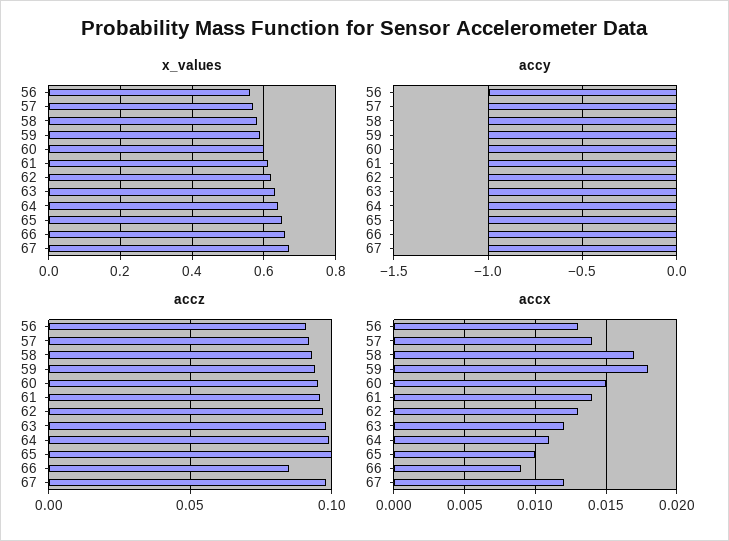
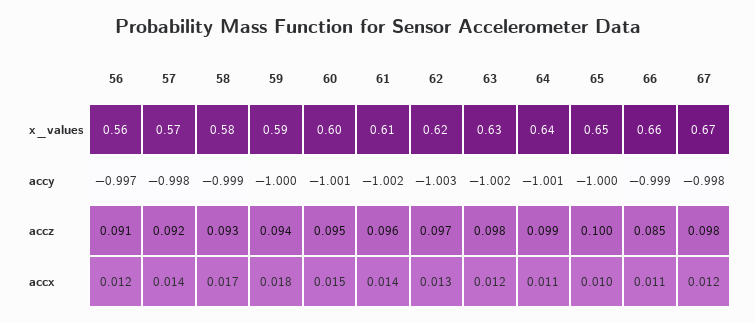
  {
    "x_values": {
      "56": 0.56,
      "57": 0.57,
      "58": 0.58,
      "59": 0.59,
      "60": 0.6,
      "61": 0.61,
      "62": 0.62,
      "63": 0.63,
      "64": 0.64,
      "65": 0.65,
      "66": 0.66,
      "67": 0.67
    },
    "accy": {
      "56": -0.997,
      "57": -0.998,
      "58": -0.999,
      "59": -1,
      "60": -1.001,
      "61": -1.002,
      "62": -1.003,
      "63": -1.002,
      "64": -1.001,
      "65": -1,
      "66": -0.999,
      "67": -0.998
    },
    "accz": {
      "56": 0.091,
      "57": 0.092,
      "58": 0.093,
      "59": 0.094,
      "60": 0.095,
      "61": 0.096,
      "62": 0.097,
      "63": 0.098,
      "64": 0.099,
      "65": 0.1,
      "66": 0.085,
      "67": 0.098
    },
    "accx": {
-     "56": 0.013,
+     "56": 0.012,
      "57": 0.014,
      "58": 0.017,
      "59": 0.018,
      "60": 0.015,
      "61": 0.014,
      "62": 0.013,
      "63": 0.012,
      "64": 0.011,
      "65": 0.01,
-     "66": 0.009,
+     "66": 0.011,
      "67": 0.012
    }
  }

